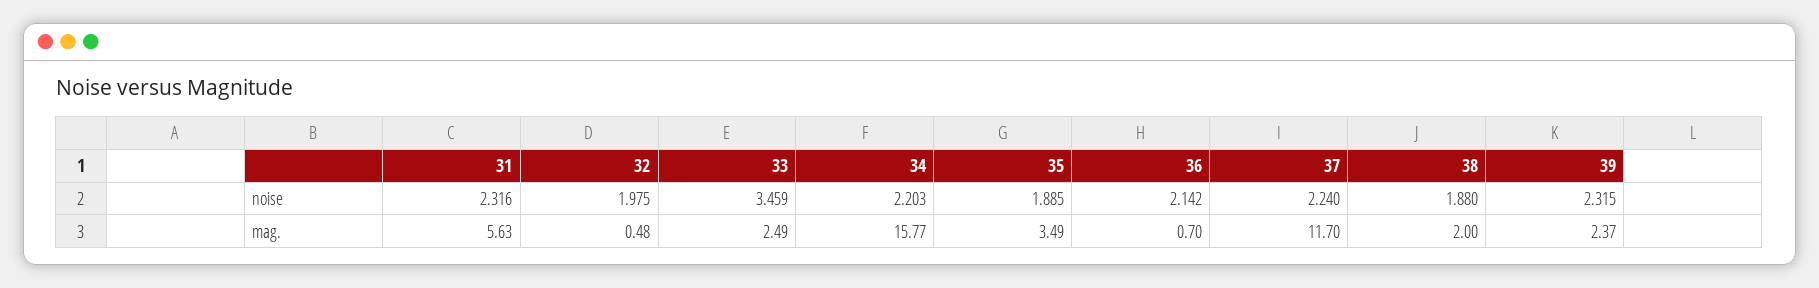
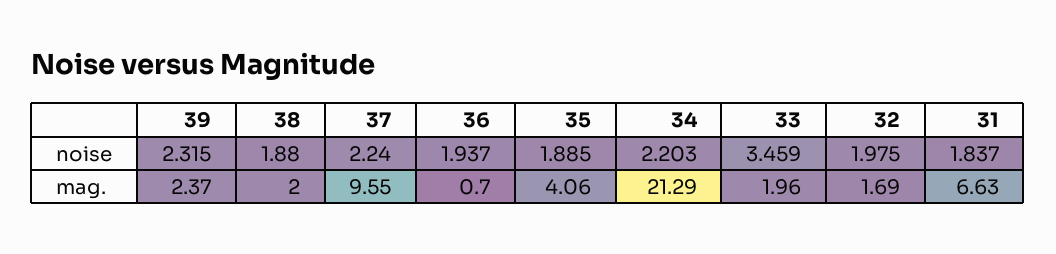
  {
    "31": {
-     "noise": 2.316,
+     "noise": 1.837,
-     "mag.": 5.63
+     "mag.": 6.63
    },
    "32": {
      "noise": 1.975,
-     "mag.": 0.48
+     "mag.": 1.69
    },
    "33": {
      "noise": 3.459,
-     "mag.": 2.49
+     "mag.": 1.96
    },
    "34": {
      "noise": 2.203,
-     "mag.": 15.77
+     "mag.": 21.29
    },
    "35": {
      "noise": 1.885,
-     "mag.": 3.49
+     "mag.": 4.06
    },
    "36": {
-     "noise": 2.142,
+     "noise": 1.937,
      "mag.": 0.7
    },
    "37": {
      "noise": 2.24,
-     "mag.": 11.7
+     "mag.": 9.55
    },
    "38": {
      "noise": 1.88,
      "mag.": 2
    },
    "39": {
      "noise": 2.315,
      "mag.": 2.37
    }
  }

